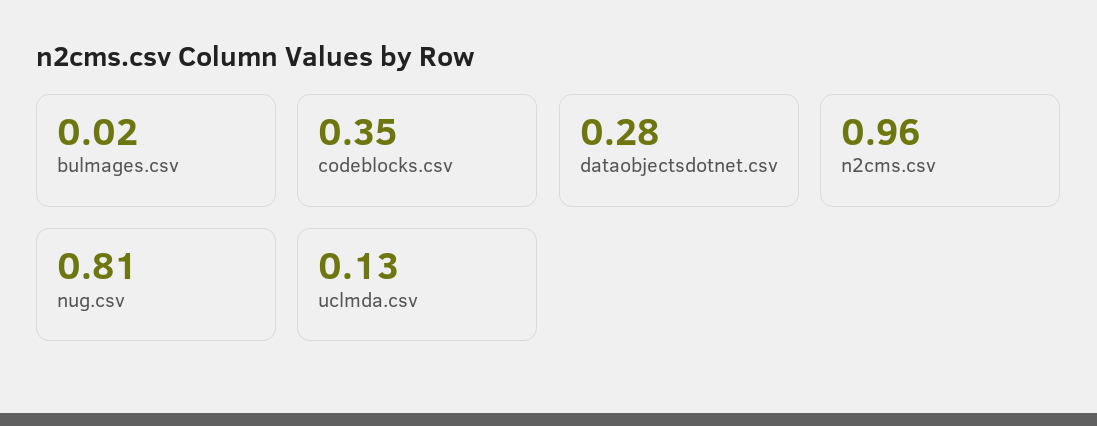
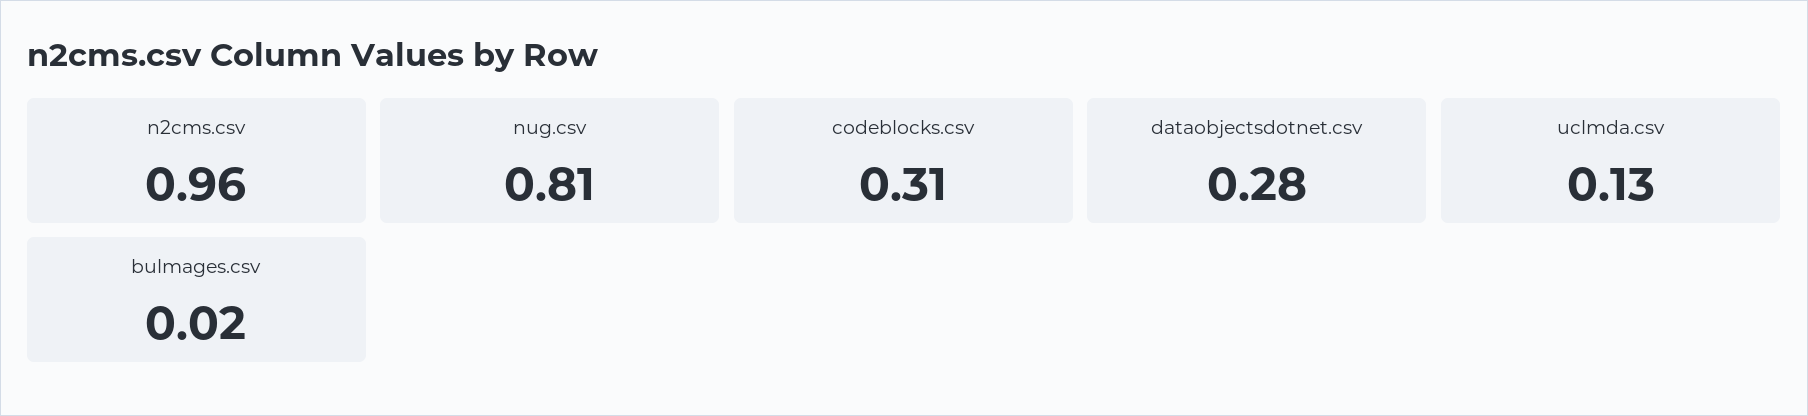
  {
    "bulmages.csv": 0.02,
-   "codeblocks.csv": 0.35,
+   "codeblocks.csv": 0.31,
    "dataobjectsdotnet.csv": 0.28,
    "n2cms.csv": 0.96,
    "nug.csv": 0.81,
    "uclmda.csv": 0.13
  }

